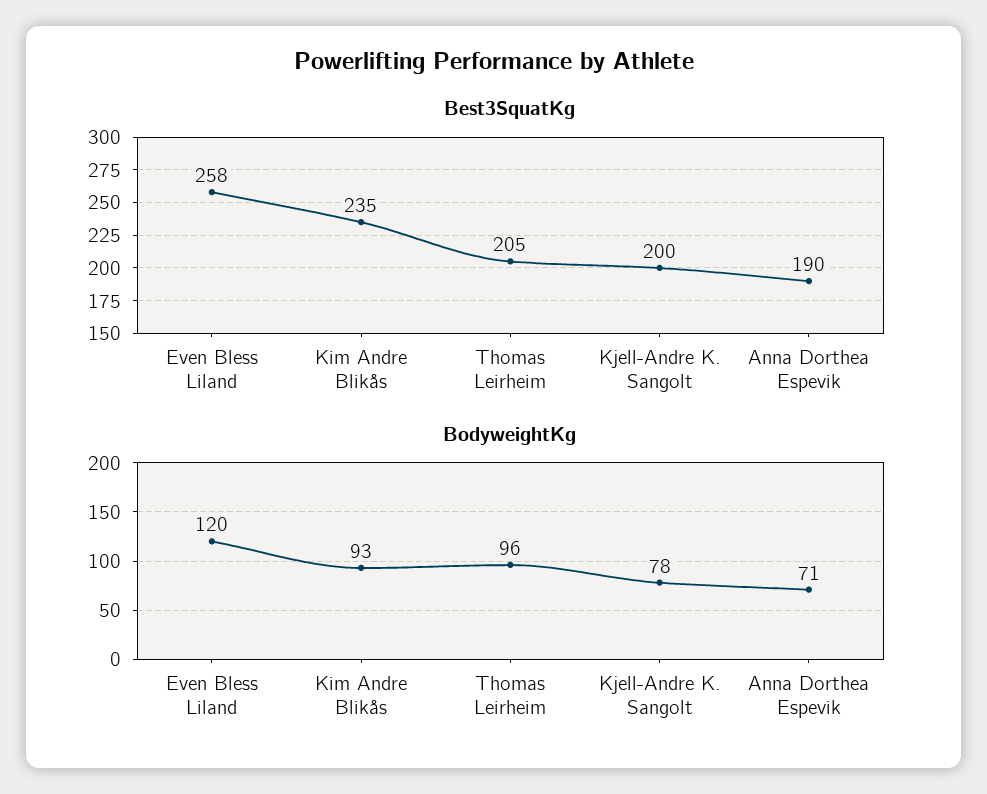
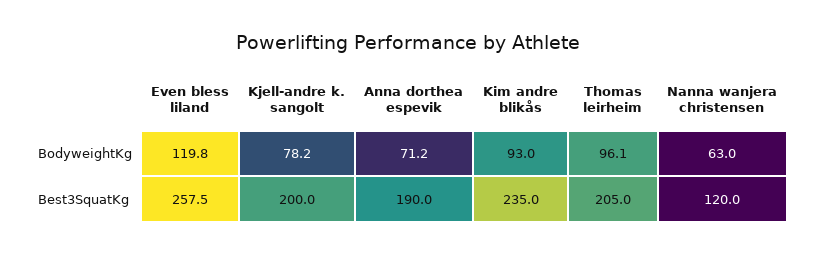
  {
    "Best3SquatKg": {
      "Even Bless Liland": 257.5,
      "Kim Andre Blikås": 235,
      "Thomas Leirheim": 205,
      "Kjell-Andre K. Sangolt": 200,
-     "Anna Dorthea Espevik": 190
+     "Anna Dorthea Espevik": 190,
+     "Nanna wanjera christensen": 120
    },
    "BodyweightKg": {
      "Even Bless Liland": 119.8,
      "Kim Andre Blikås": 93,
      "Thomas Leirheim": 96.1,
      "Kjell-Andre K. Sangolt": 78.2,
-     "Anna Dorthea Espevik": 71.2
+     "Anna Dorthea Espevik": 71.2,
+     "Nanna wanjera christensen": 63
    }
  }

